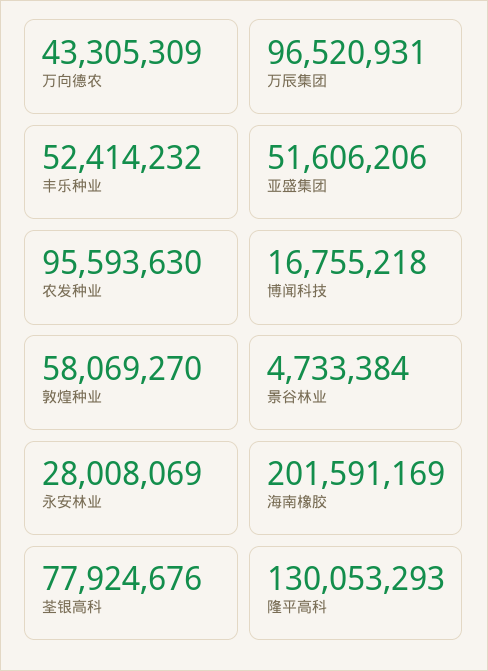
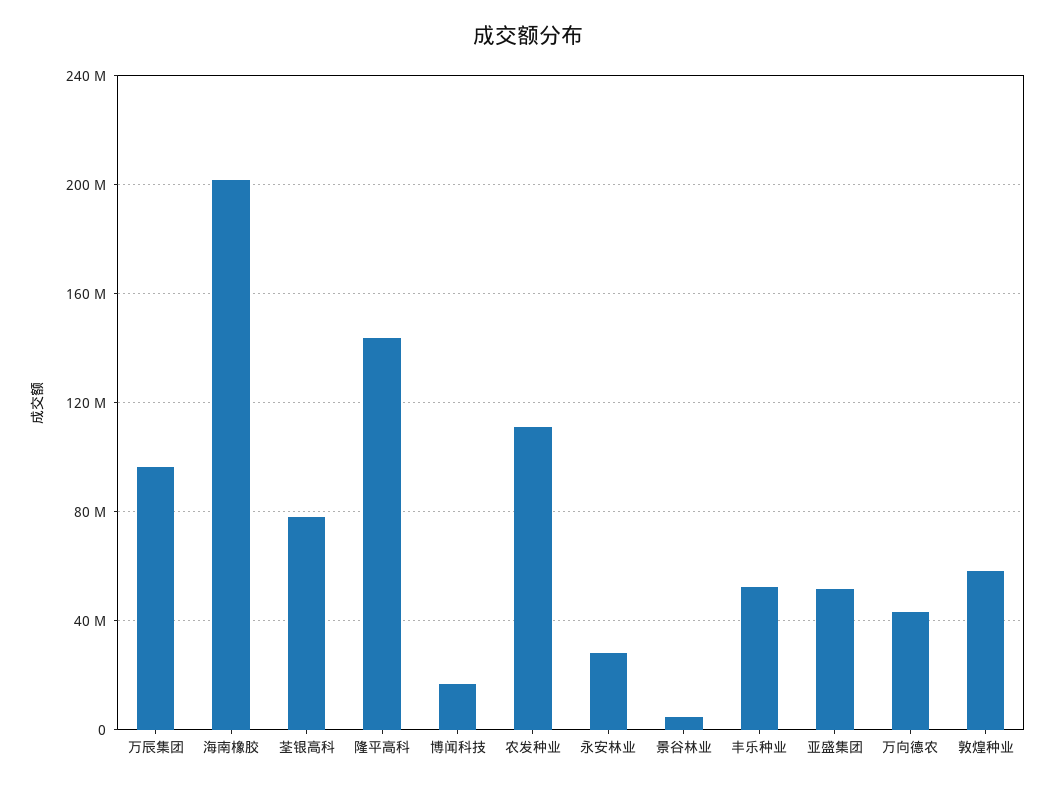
  {
    "万向德农": 43305309,
    "万辰集团": 96520931,
    "丰乐种业": 52414232,
    "亚盛集团": 51606206,
-   "农发种业": 95593630,
+   "农发种业": 110000000,
    "博闻科技": 16755218,
    "敦煌种业": 58069270,
    "景谷林业": 4733384,
    "永安林业": 28008069,
    "海南橡胶": 201591169,
    "荃银高科": 77924676,
-   "隆平高科": 130053293
+   "隆平高科": 145000000
  }

